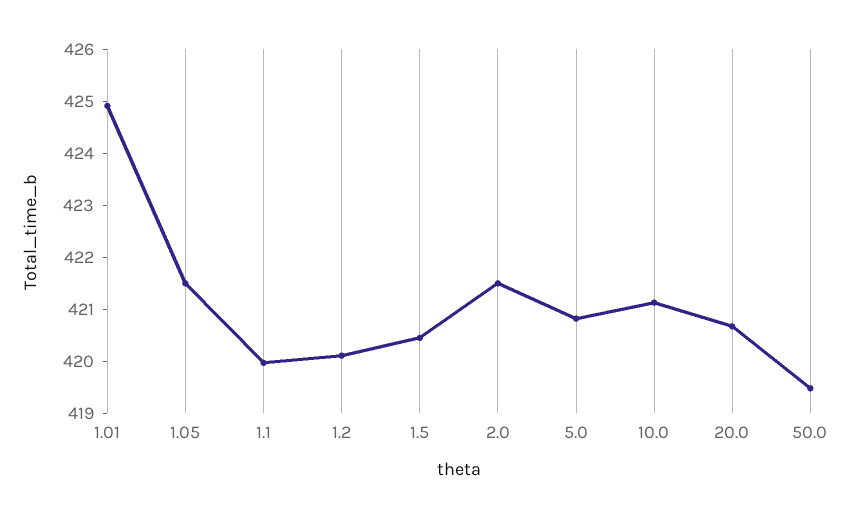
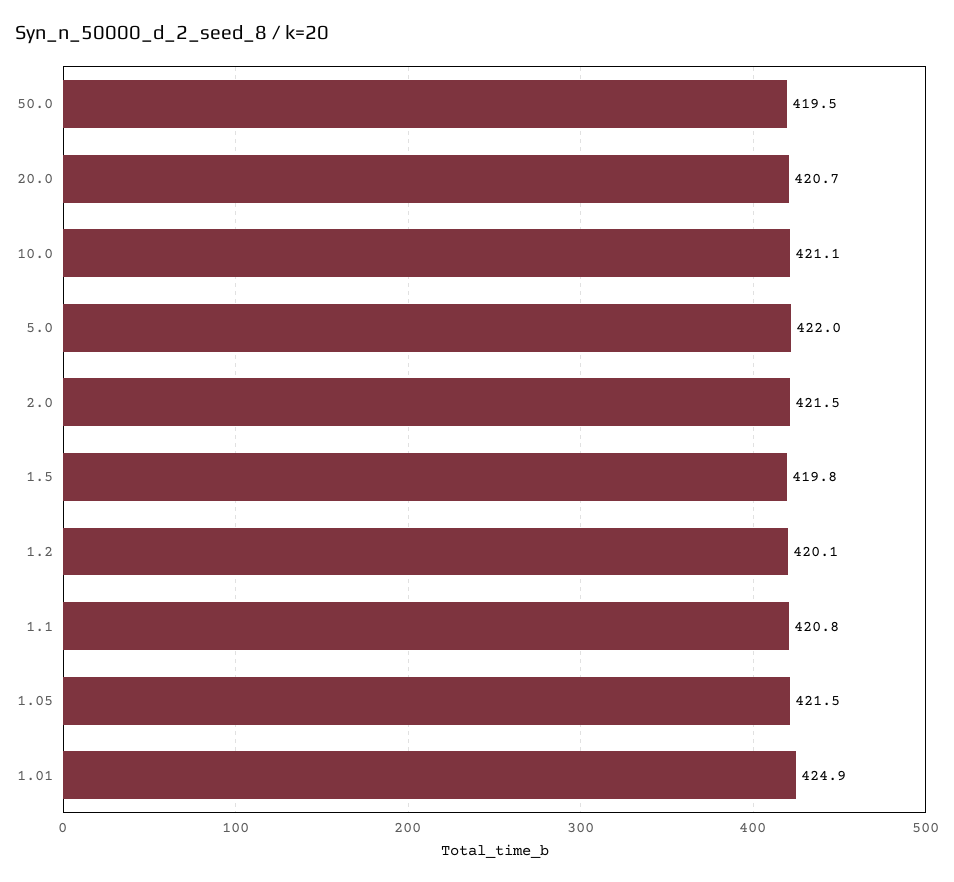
  {
    "1.01": 424.9,
    "1.05": 421.5,
-   "1.1": 420,
+   "1.1": 420.8,
    "1.2": 420.1,
-   "1.5": 420.4,
+   "1.5": 419.8,
    "2.0": 421.5,
-   "5.0": 420.8,
+   "5.0": 422,
    "10.0": 421.1,
    "20.0": 420.7,
    "50.0": 419.5
  }

